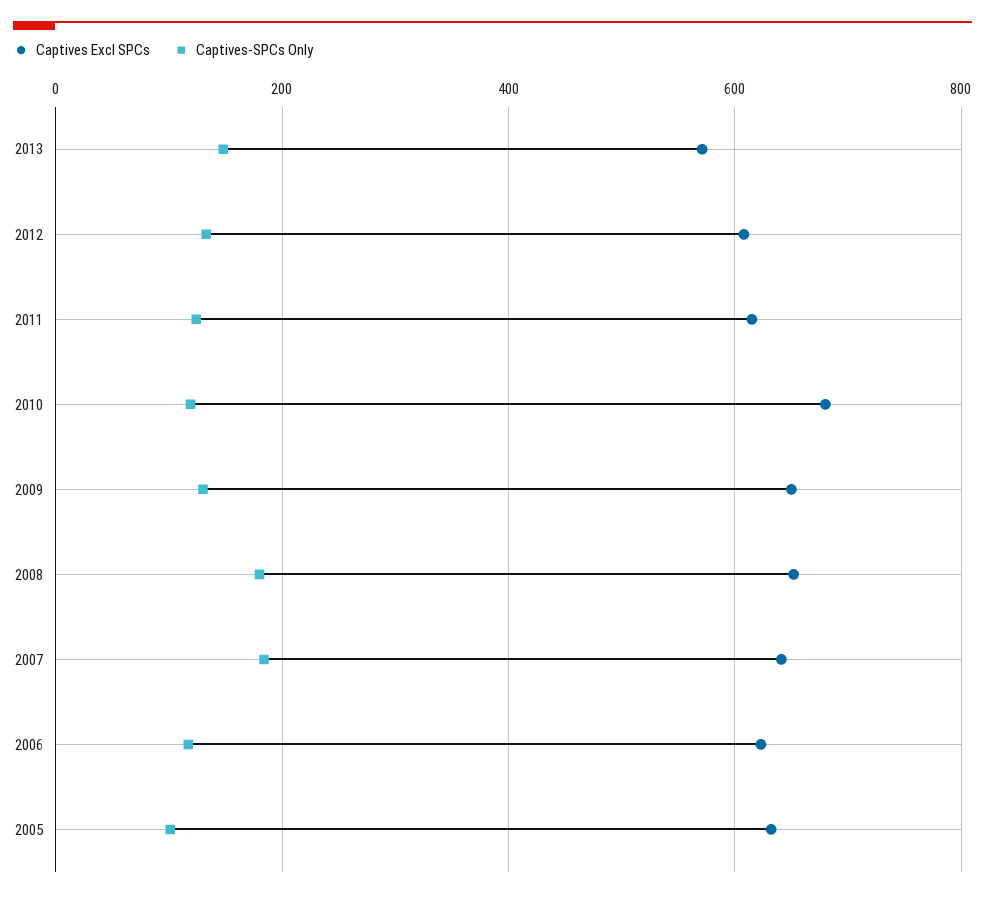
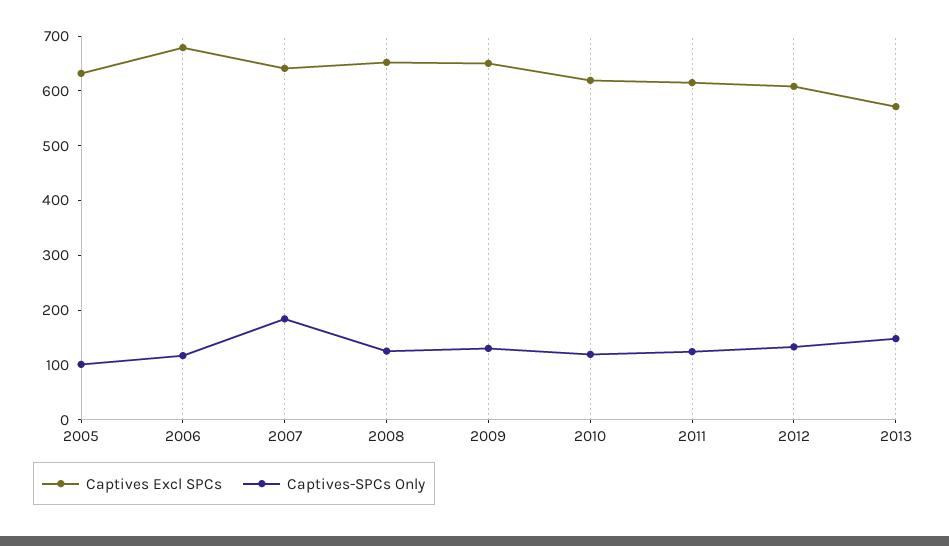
  {
    "Captives Excl SPCs": {
      "2013": 580,
      "2012": 600,
      "2011": 620,
-     "2010": 680,
+     "2010": 620,
      "2009": 660,
      "2008": 660,
      "2007": 640,
-     "2006": 620,
+     "2006": 680,
      "2005": 640
    },
    "Captives-SPCs Only": {
      "2013": 140,
      "2012": 140,
      "2011": 120,
      "2010": 120,
      "2009": 140,
-     "2008": 180,
+     "2008": 120,
      "2007": 180,
      "2006": 120,
      "2005": 100
    }
  }

